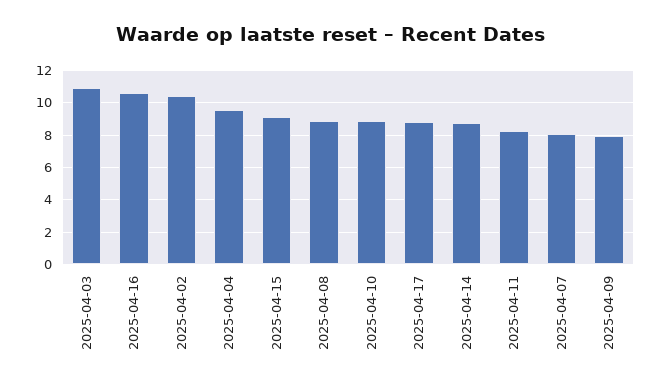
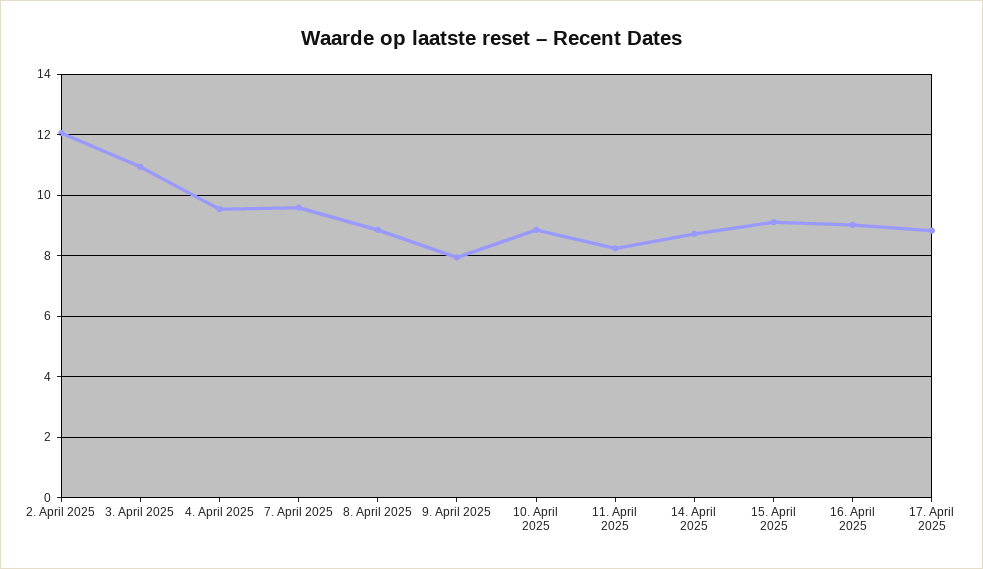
  {
    "2025-04-03": 11,
-   "2025-04-16": 10.5,
+   "2025-04-16": 9,
-   "2025-04-02": 10.5,
+   "2025-04-02": 12,
    "2025-04-04": 9.6,
    "2025-04-15": 9.2,
    "2025-04-08": 8.8,
    "2025-04-10": 8.8,
    "2025-04-17": 8.8,
    "2025-04-14": 8.8,
    "2025-04-11": 8.2,
-   "2025-04-07": 8,
+   "2025-04-07": 9.6,
    "2025-04-09": 8
  }

